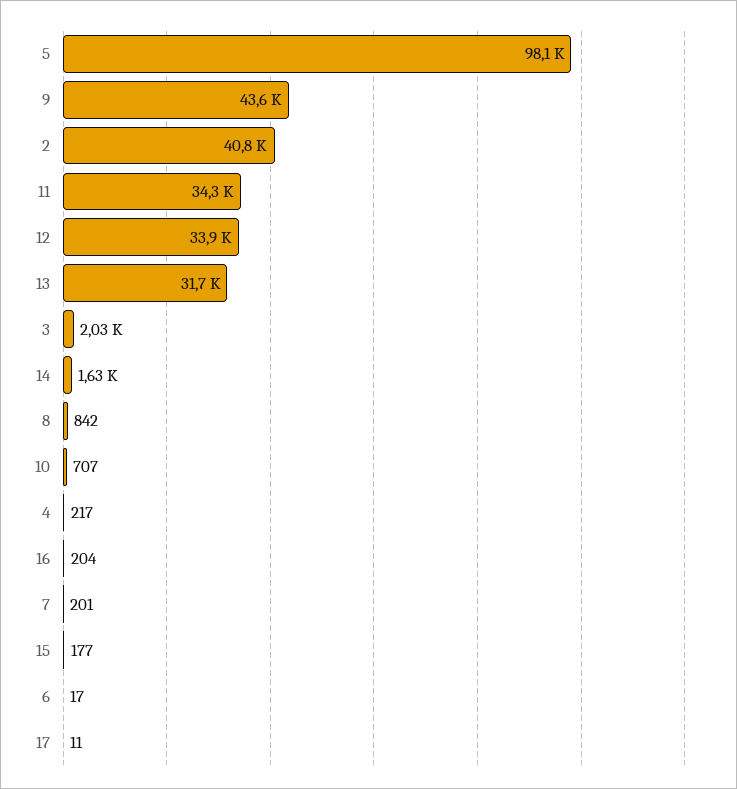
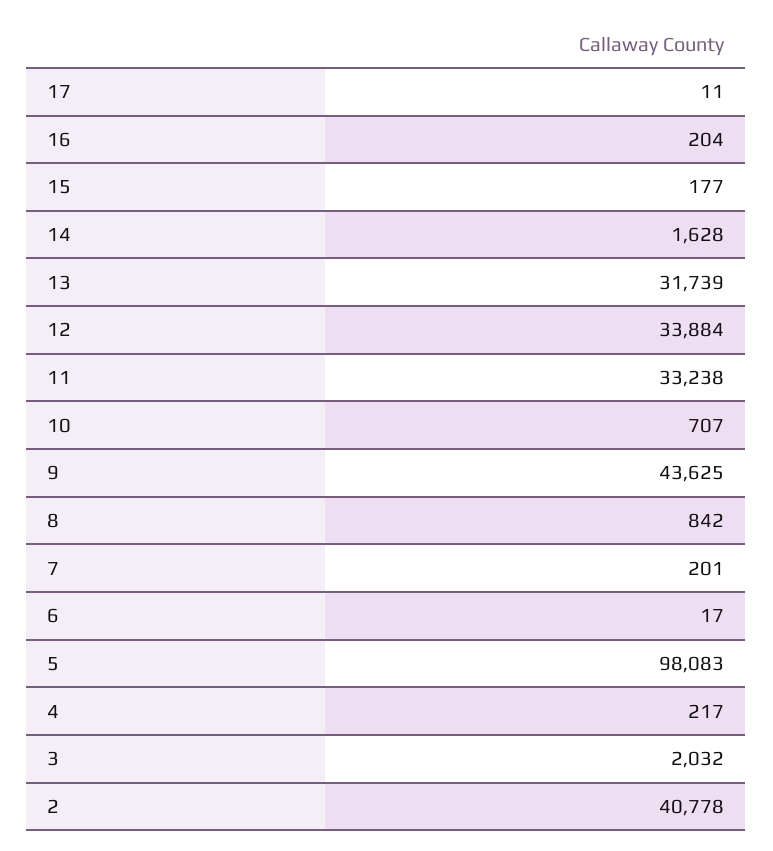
  {
    "5": 98083,
    "9": 43625,
    "2": 40778,
-   "11": 34300,
+   "11": 33238,
    "12": 33884,
    "13": 31739,
    "3": 2032,
    "14": 1628,
    "8": 842,
    "10": 707,
    "4": 217,
    "16": 204,
    "7": 201,
    "15": 177,
    "6": 17,
    "17": 11
  }

